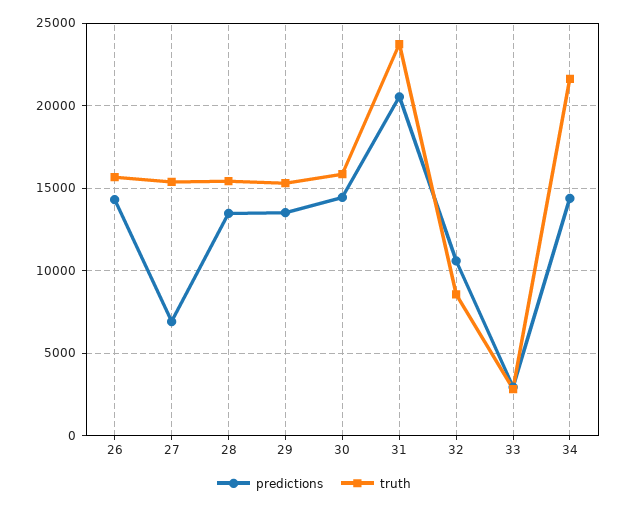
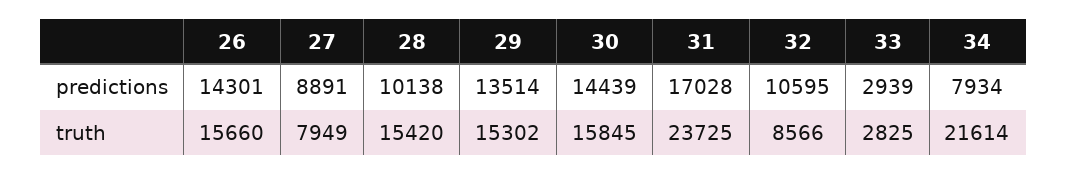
  {
    "predictions": {
      "26": 14301,
-     "27": 7000,
+     "27": 8891,
-     "28": 13500,
+     "28": 10138,
      "29": 13514,
      "30": 14439,
-     "31": 20500,
+     "31": 17028,
      "32": 10595,
      "33": 2939,
-     "34": 14500
+     "34": 7934
    },
    "truth": {
      "26": 15660,
-     "27": 15500,
+     "27": 7949,
      "28": 15420,
      "29": 15302,
      "30": 15845,
      "31": 23725,
      "32": 8566,
      "33": 2825,
      "34": 21614
    }
  }

